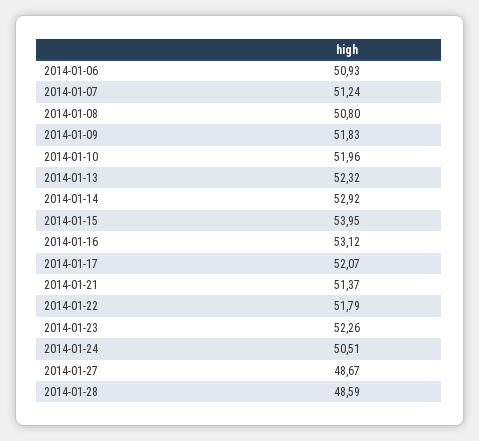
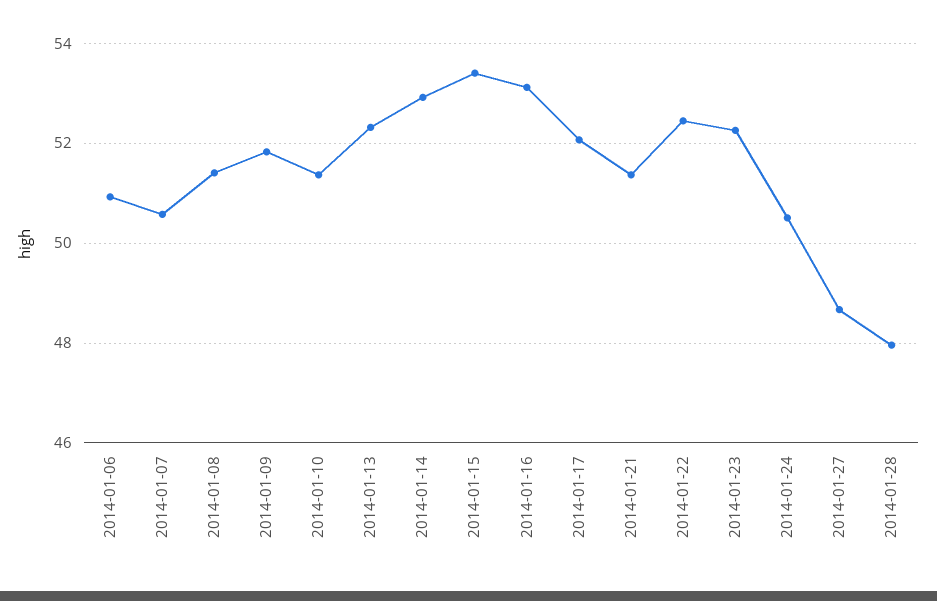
  {
    "2014-01-06": 50.93,
-   "2014-01-07": 51.24,
+   "2014-01-07": 50.6,
-   "2014-01-08": 50.8,
+   "2014-01-08": 51.4,
    "2014-01-09": 51.83,
-   "2014-01-10": 51.96,
+   "2014-01-10": 51.4,
    "2014-01-13": 52.32,
    "2014-01-14": 52.92,
-   "2014-01-15": 53.95,
+   "2014-01-15": 53.4,
    "2014-01-16": 53.12,
    "2014-01-17": 52.07,
    "2014-01-21": 51.37,
-   "2014-01-22": 51.79,
+   "2014-01-22": 52.4,
    "2014-01-23": 52.26,
    "2014-01-24": 50.51,
    "2014-01-27": 48.67,
-   "2014-01-28": 48.59
+   "2014-01-28": 48
  }

